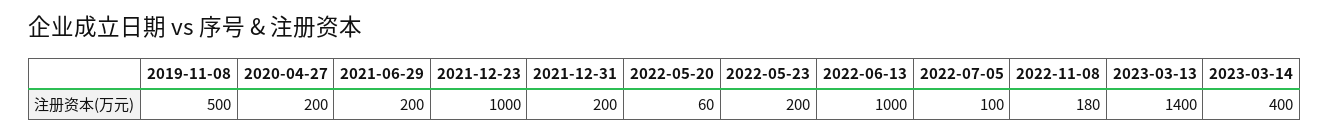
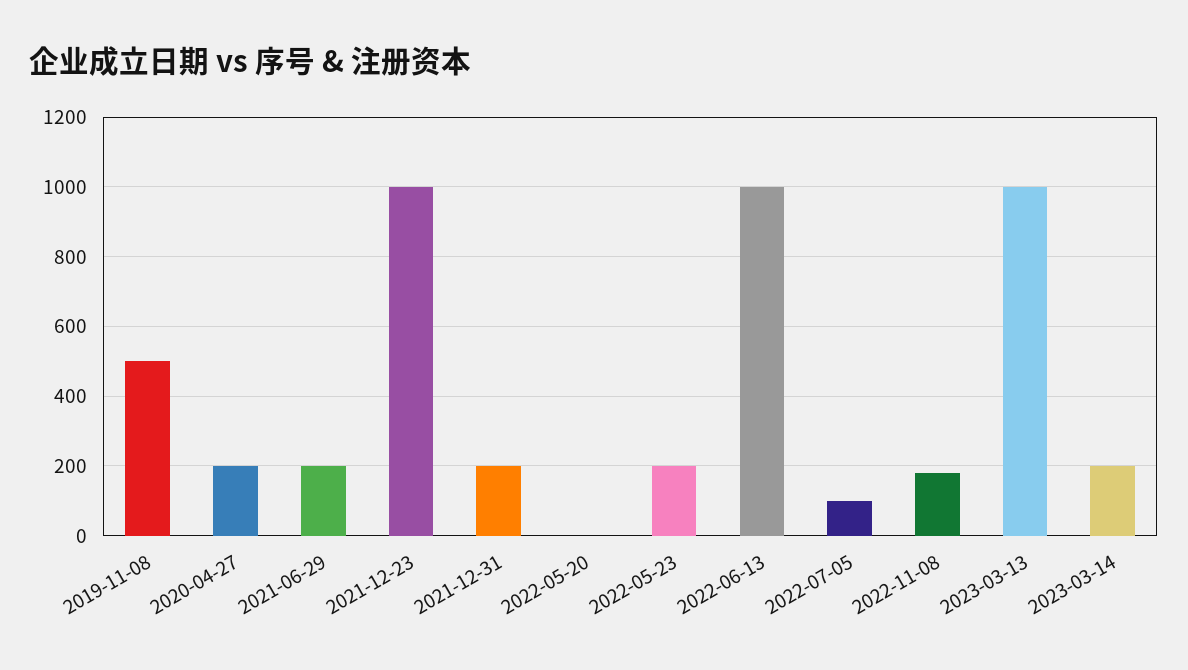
  {
    "2019-11-08": 500,
    "2020-04-27": 200,
    "2021-06-29": 200,
    "2021-12-23": 1000,
    "2021-12-31": 200,
-   "2022-05-20": 60,
+   "2022-05-20": 0,
    "2022-05-23": 200,
    "2022-06-13": 1000,
    "2022-07-05": 100,
    "2022-11-08": 180,
-   "2023-03-13": 1400,
+   "2023-03-13": 1000,
-   "2023-03-14": 400
+   "2023-03-14": 200
  }

